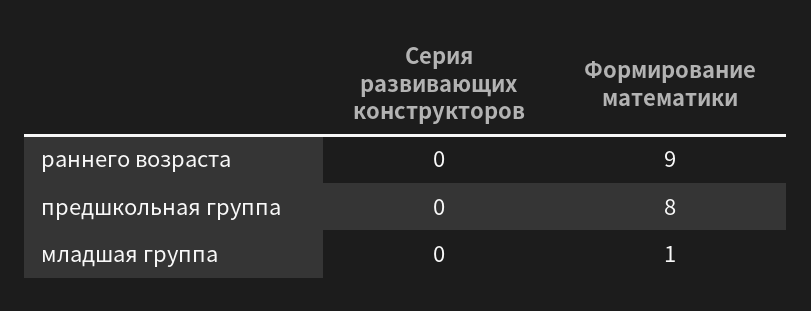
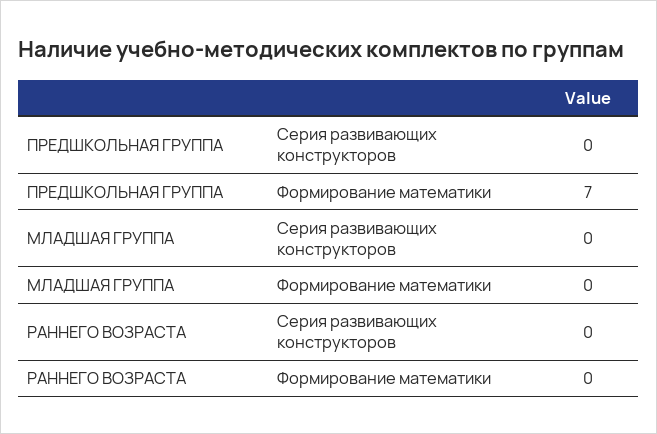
  {
    "Серия развивающих конструкторов": {
      "раннего возраста": 0,
      "предшкольная группа": 0,
      "младшая группа": 0
    },
    "Формирование математики": {
-     "раннего возраста": 9,
+     "раннего возраста": 0,
-     "предшкольная группа": 8,
+     "предшкольная группа": 7,
-     "младшая группа": 1
+     "младшая группа": 0
    }
  }

